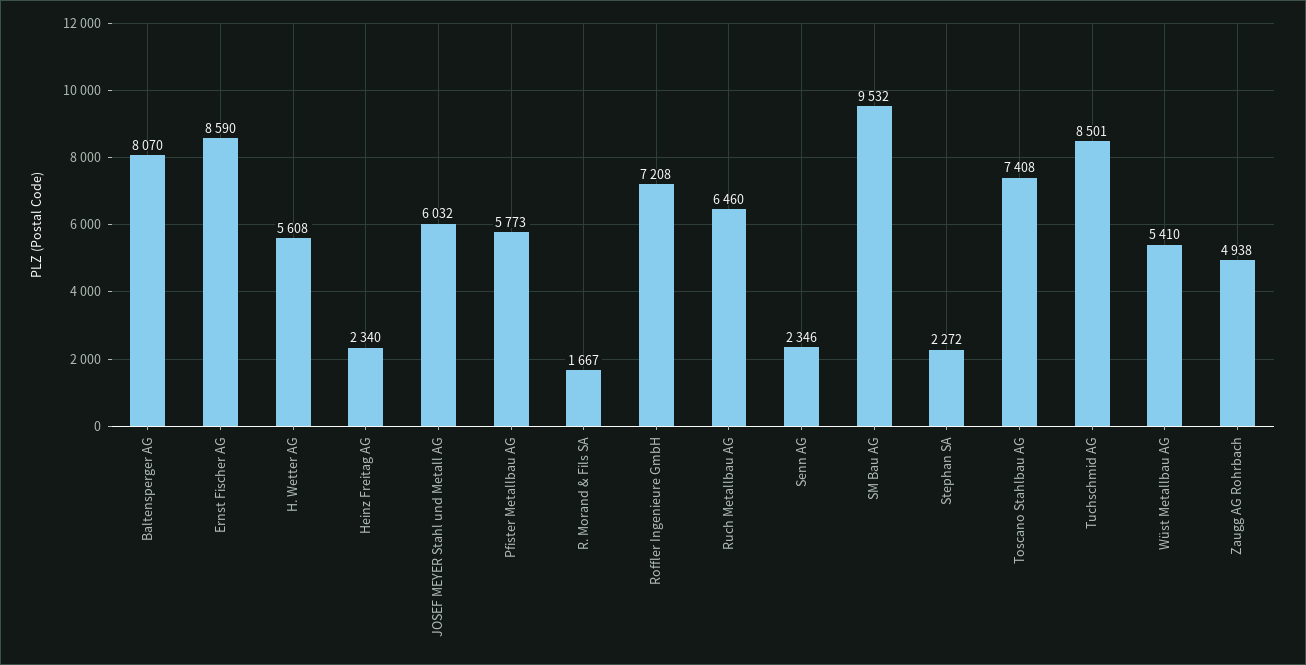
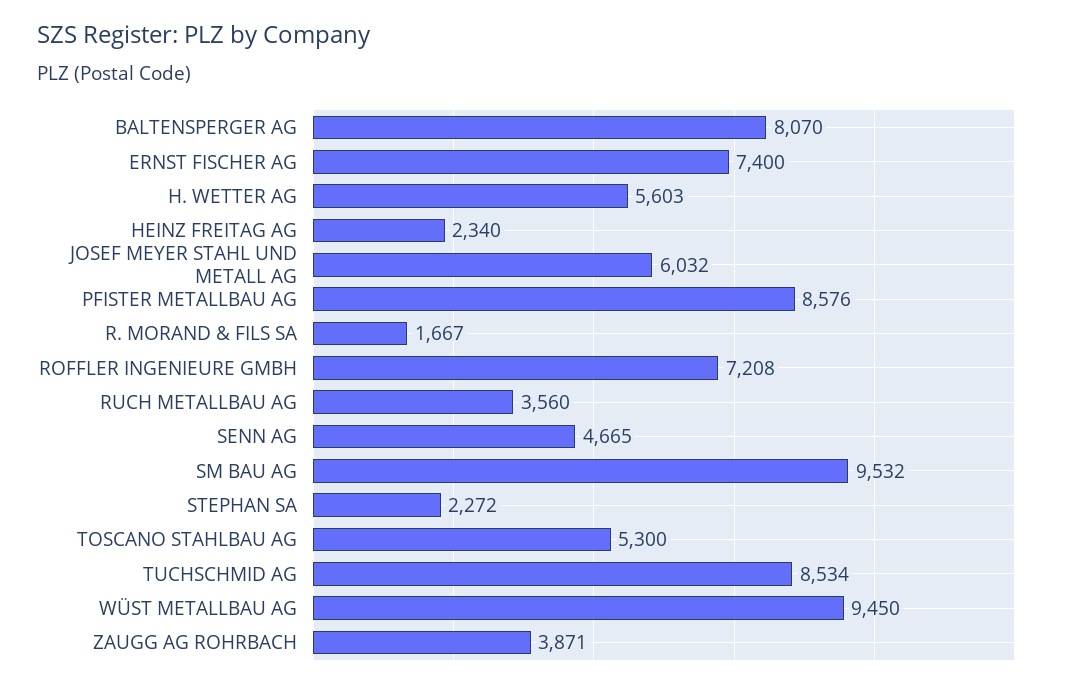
  {
    "Baltensperger AG": 8070,
-   "Ernst Fischer AG": 8590,
+   "Ernst Fischer AG": 7400,
-   "H. Wetter AG": 5608,
+   "H. Wetter AG": 5603,
    "Heinz Freitag AG": 2340,
    "JOSEF MEYER Stahl und Metall AG": 6032,
-   "Pfister Metallbau AG": 5773,
+   "Pfister Metallbau AG": 8576,
    "R. Morand & Fils SA": 1667,
    "Roffler Ingenieure GmbH": 7208,
-   "Ruch Metallbau AG": 6460,
+   "Ruch Metallbau AG": 3560,
-   "Senn AG": 2346,
+   "Senn AG": 4665,
    "SM Bau AG": 9532,
    "Stephan SA": 2272,
-   "Toscano Stahlbau AG": 7408,
+   "Toscano Stahlbau AG": 5300,
-   "Tuchschmid AG": 8501,
+   "Tuchschmid AG": 8534,
-   "Wüst Metallbau AG": 5410,
+   "Wüst Metallbau AG": 9450,
-   "Zaugg AG Rohrbach": 4938
+   "Zaugg AG Rohrbach": 3871
  }

